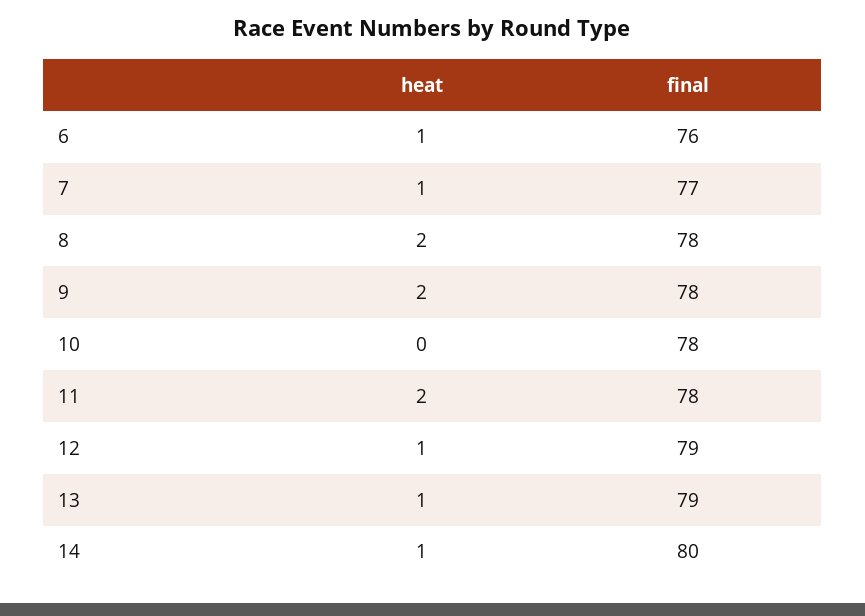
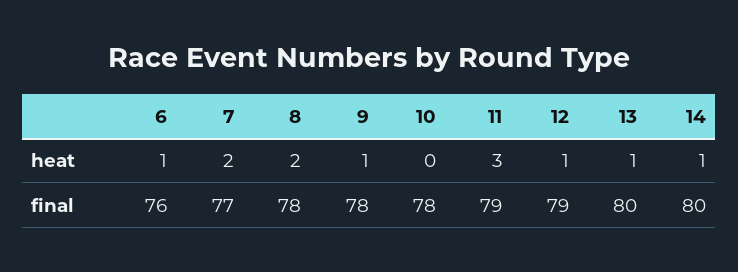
  {
    "heat": {
      "6": 1,
-     "7": 1,
+     "7": 2,
      "8": 2,
-     "9": 2,
+     "9": 1,
      "10": 0,
-     "11": 2,
+     "11": 3,
      "12": 1,
      "13": 1,
      "14": 1
    },
    "final": {
      "6": 76,
      "7": 77,
      "8": 78,
      "9": 78,
      "10": 78,
-     "11": 78,
+     "11": 79,
      "12": 79,
-     "13": 79,
+     "13": 80,
      "14": 80
    }
  }

